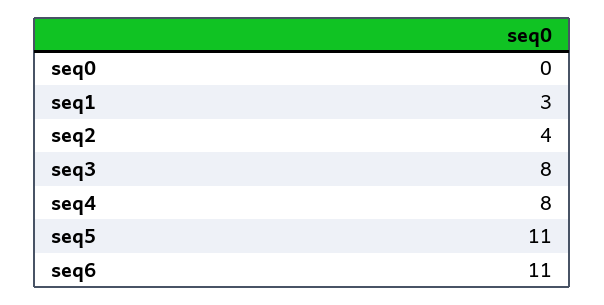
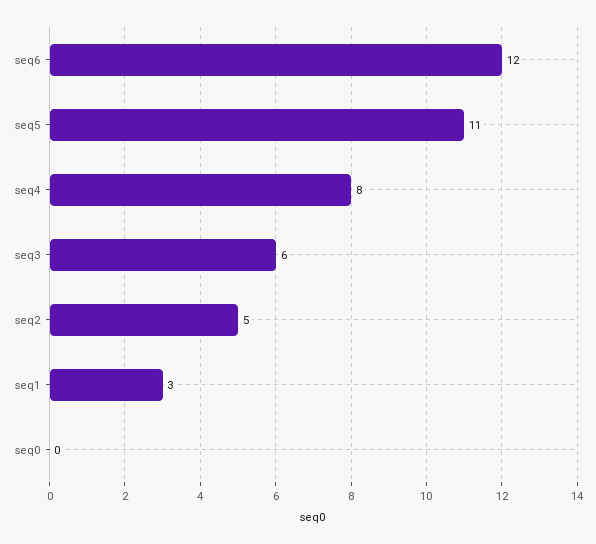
  {
    "seq0": 0,
    "seq1": 3,
-   "seq2": 4,
+   "seq2": 5,
-   "seq3": 8,
+   "seq3": 6,
    "seq4": 8,
    "seq5": 11,
-   "seq6": 11
+   "seq6": 12
  }

